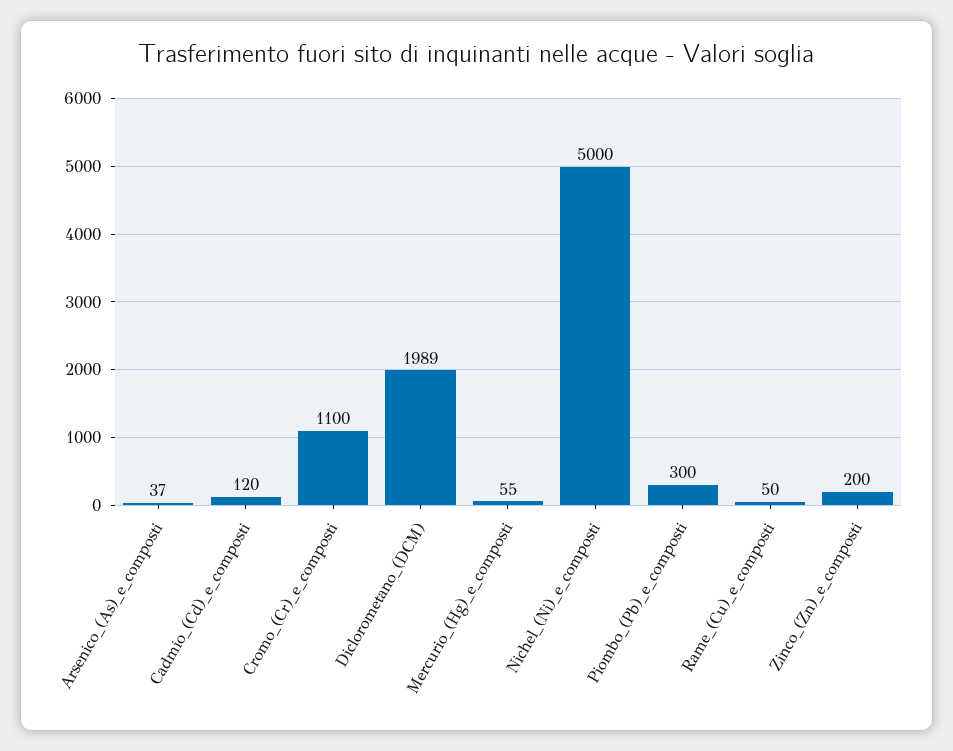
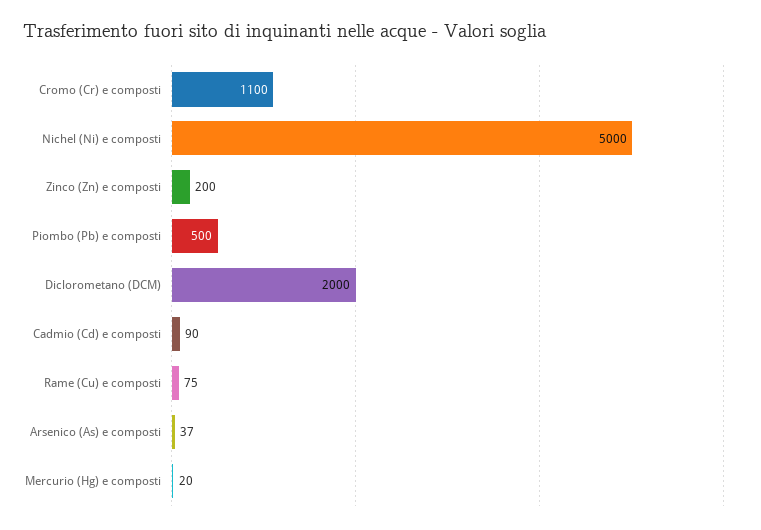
  {
    "Arsenico_(As)_e_composti": 37,
-   "Cadmio_(Cd)_e_composti": 120,
+   "Cadmio_(Cd)_e_composti": 90,
    "Cromo_(Cr)_e_composti": 1100,
-   "Diclorometano_(DCM)": 1989,
+   "Diclorometano_(DCM)": 2000,
-   "Mercurio_(Hg)_e_composti": 55,
+   "Mercurio_(Hg)_e_composti": 20,
    "Nichel_(Ni)_e_composti": 5000,
-   "Piombo_(Pb)_e_composti": 300,
+   "Piombo_(Pb)_e_composti": 500,
-   "Rame_(Cu)_e_composti": 50,
+   "Rame_(Cu)_e_composti": 75,
    "Zinco_(Zn)_e_composti": 200
  }

